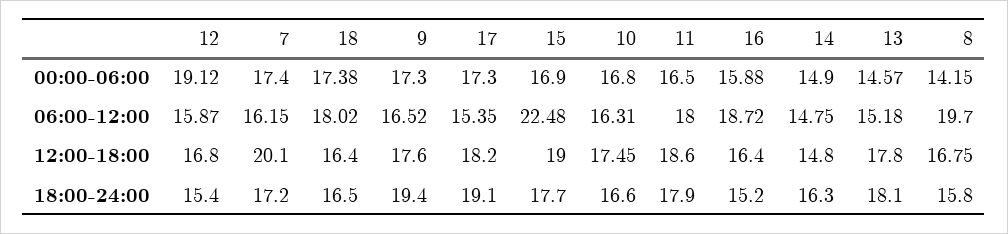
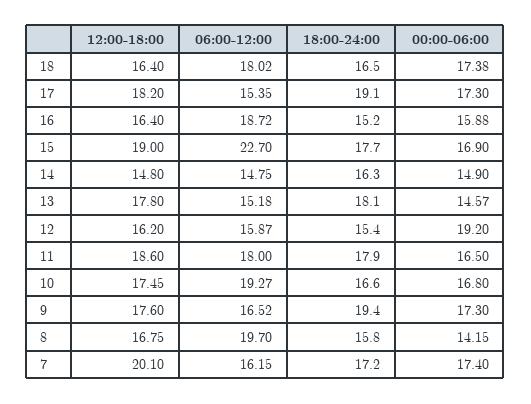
  {
    "12": {
-     "00:00-06:00": 19.12,
+     "00:00-06:00": 19.2,
      "06:00-12:00": 15.87,
-     "12:00-18:00": 16.8,
+     "12:00-18:00": 16.2,
      "18:00-24:00": 15.4
    },
    "7": {
      "00:00-06:00": 17.4,
      "06:00-12:00": 16.15,
      "12:00-18:00": 20.1,
      "18:00-24:00": 17.2
    },
    "18": {
      "00:00-06:00": 17.38,
      "06:00-12:00": 18.02,
      "12:00-18:00": 16.4,
      "18:00-24:00": 16.5
    },
    "9": {
      "00:00-06:00": 17.3,
      "06:00-12:00": 16.52,
      "12:00-18:00": 17.6,
      "18:00-24:00": 19.4
    },
    "17": {
      "00:00-06:00": 17.3,
      "06:00-12:00": 15.35,
      "12:00-18:00": 18.2,
      "18:00-24:00": 19.1
    },
    "15": {
      "00:00-06:00": 16.9,
-     "06:00-12:00": 22.48,
+     "06:00-12:00": 22.7,
      "12:00-18:00": 19,
      "18:00-24:00": 17.7
    },
    "10": {
      "00:00-06:00": 16.8,
-     "06:00-12:00": 16.31,
+     "06:00-12:00": 19.27,
      "12:00-18:00": 17.45,
      "18:00-24:00": 16.6
    },
    "11": {
      "00:00-06:00": 16.5,
      "06:00-12:00": 18,
      "12:00-18:00": 18.6,
      "18:00-24:00": 17.9
    },
    "16": {
      "00:00-06:00": 15.88,
      "06:00-12:00": 18.72,
      "12:00-18:00": 16.4,
      "18:00-24:00": 15.2
    },
    "14": {
      "00:00-06:00": 14.9,
      "06:00-12:00": 14.75,
      "12:00-18:00": 14.8,
      "18:00-24:00": 16.3
    },
    "13": {
      "00:00-06:00": 14.57,
      "06:00-12:00": 15.18,
      "12:00-18:00": 17.8,
      "18:00-24:00": 18.1
    },
    "8": {
      "00:00-06:00": 14.15,
      "06:00-12:00": 19.7,
      "12:00-18:00": 16.75,
      "18:00-24:00": 15.8
    }
  }

